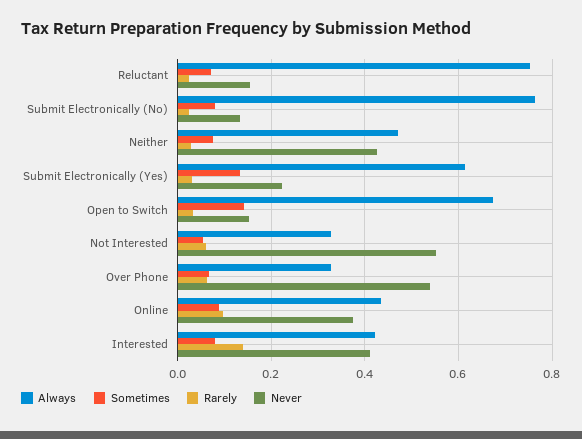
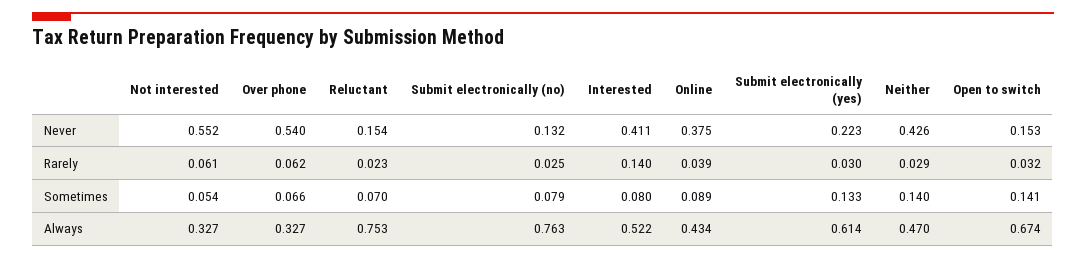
  {
    "Always": {
      "Reluctant": 0.753,
      "Submit Electronically (No)": 0.763,
      "Neither": 0.47,
      "Submit Electronically (Yes)": 0.614,
      "Open to Switch": 0.674,
      "Not Interested": 0.327,
      "Over Phone": 0.327,
      "Online": 0.434,
-     "Interested": 0.42
+     "Interested": 0.522
    },
    "Sometimes": {
      "Reluctant": 0.07,
      "Submit Electronically (No)": 0.079,
-     "Neither": 0.08,
+     "Neither": 0.14,
      "Submit Electronically (Yes)": 0.133,
      "Open to Switch": 0.141,
      "Not Interested": 0.054,
      "Over Phone": 0.066,
      "Online": 0.089,
      "Interested": 0.08
    },
    "Rarely": {
      "Reluctant": 0.023,
      "Submit Electronically (No)": 0.025,
      "Neither": 0.029,
      "Submit Electronically (Yes)": 0.03,
      "Open to Switch": 0.032,
      "Not Interested": 0.061,
      "Over Phone": 0.062,
-     "Online": 0.1,
+     "Online": 0.039,
      "Interested": 0.14
    },
    "Never": {
      "Reluctant": 0.154,
      "Submit Electronically (No)": 0.132,
      "Neither": 0.426,
      "Submit Electronically (Yes)": 0.223,
      "Open to Switch": 0.153,
      "Not Interested": 0.552,
      "Over Phone": 0.54,
      "Online": 0.375,
      "Interested": 0.411
    }
  }

